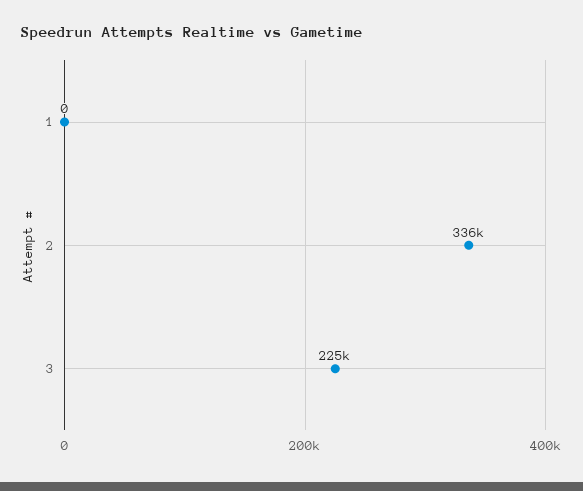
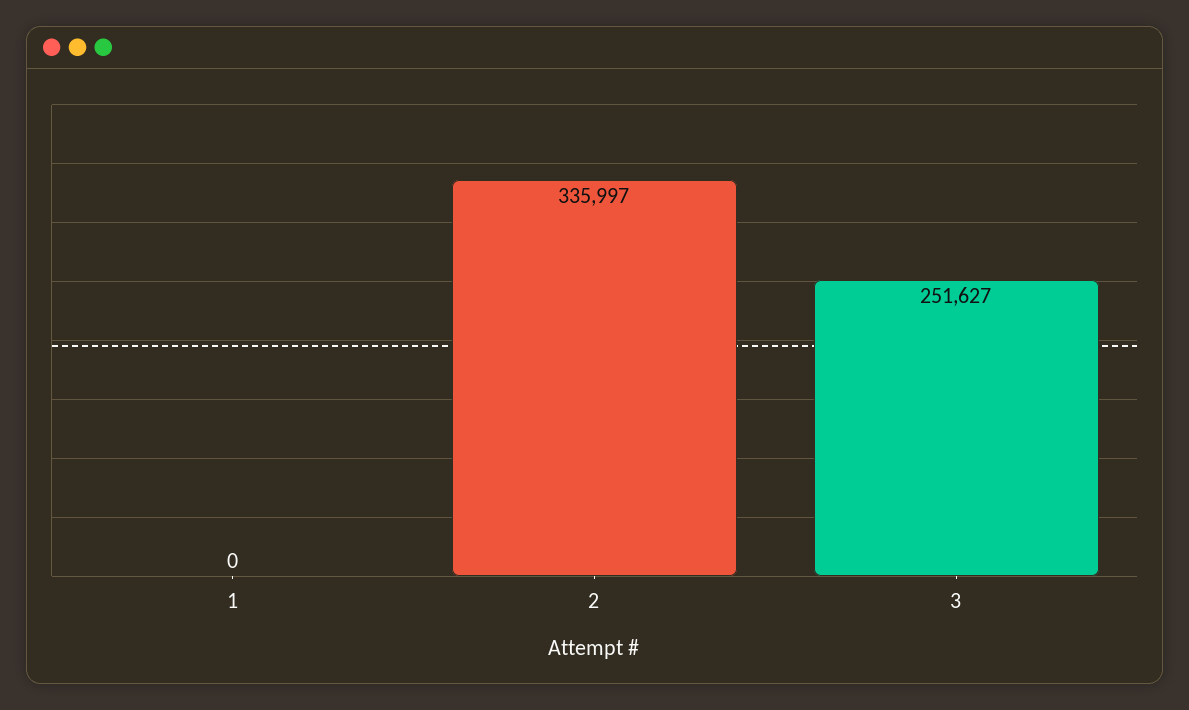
  {
    "1": 0,
    "2": 335997,
-   "3": 225000
+   "3": 251627
  }

